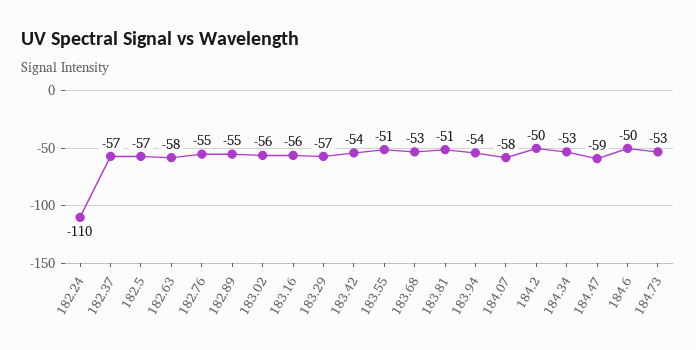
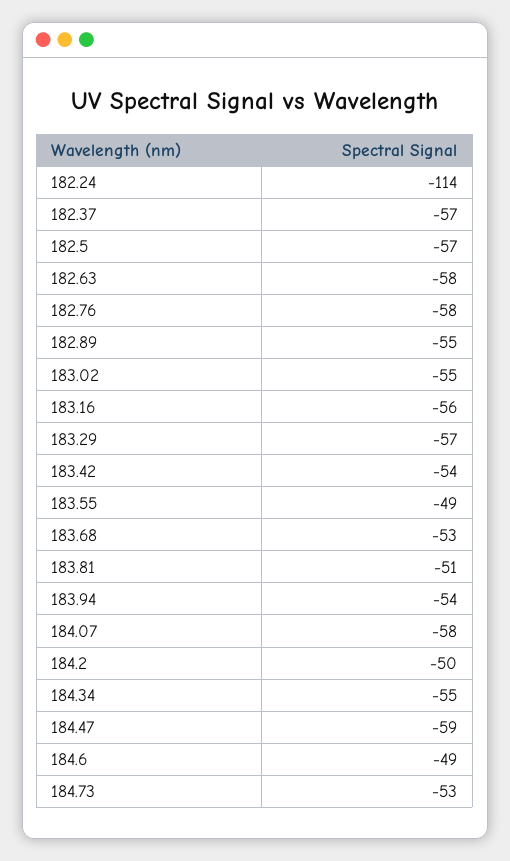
  {
-   "182.24": -110,
+   "182.24": -114,
    "182.37": -57,
    "182.5": -57,
    "182.63": -58,
-   "182.76": -55,
+   "182.76": -58,
    "182.89": -55,
-   "183.02": -56,
+   "183.02": -55,
    "183.16": -56,
    "183.29": -57,
    "183.42": -54,
-   "183.55": -51,
+   "183.55": -49,
    "183.68": -53,
    "183.81": -51,
    "183.94": -54,
    "184.07": -58,
    "184.2": -50,
-   "184.34": -53,
+   "184.34": -55,
    "184.47": -59,
-   "184.6": -50,
+   "184.6": -49,
    "184.73": -53
  }

